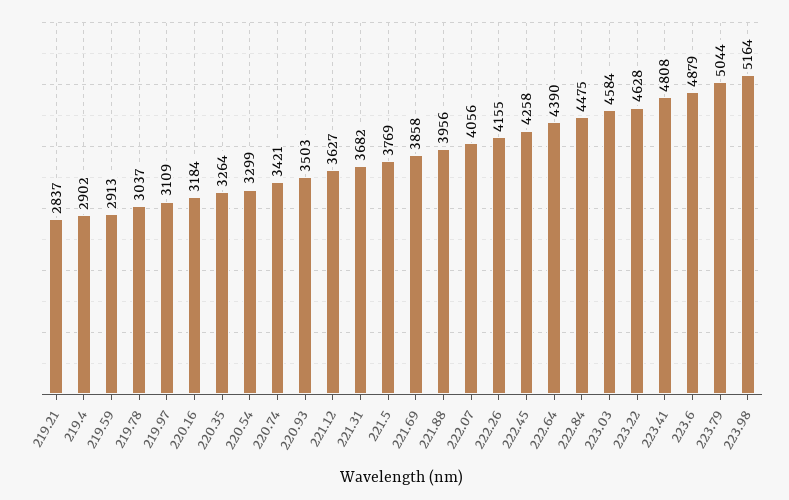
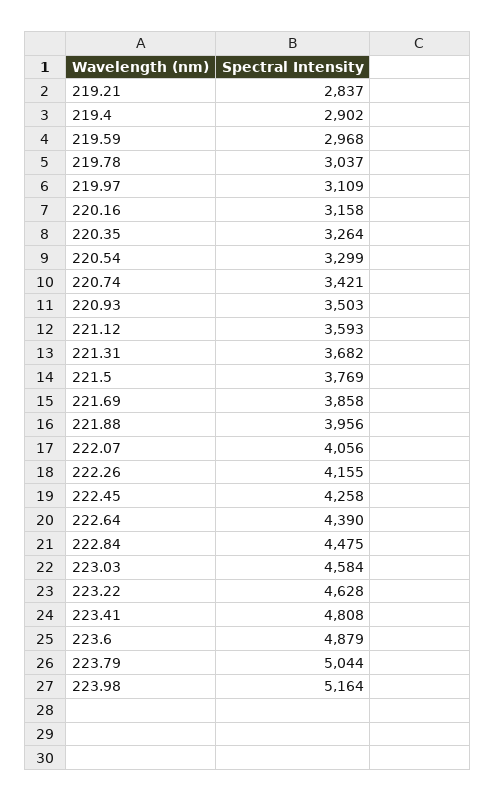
  {
    "219.21": 2837,
    "219.4": 2902,
-   "219.59": 2913,
+   "219.59": 2968,
    "219.78": 3037,
    "219.97": 3109,
-   "220.16": 3184,
+   "220.16": 3158,
    "220.35": 3264,
    "220.54": 3299,
    "220.74": 3421,
    "220.93": 3503,
-   "221.12": 3627,
+   "221.12": 3593,
    "221.31": 3682,
    "221.5": 3769,
    "221.69": 3858,
    "221.88": 3956,
    "222.07": 4056,
    "222.26": 4155,
    "222.45": 4258,
    "222.64": 4390,
    "222.84": 4475,
    "223.03": 4584,
    "223.22": 4628,
    "223.41": 4808,
    "223.6": 4879,
    "223.79": 5044,
    "223.98": 5164
  }

